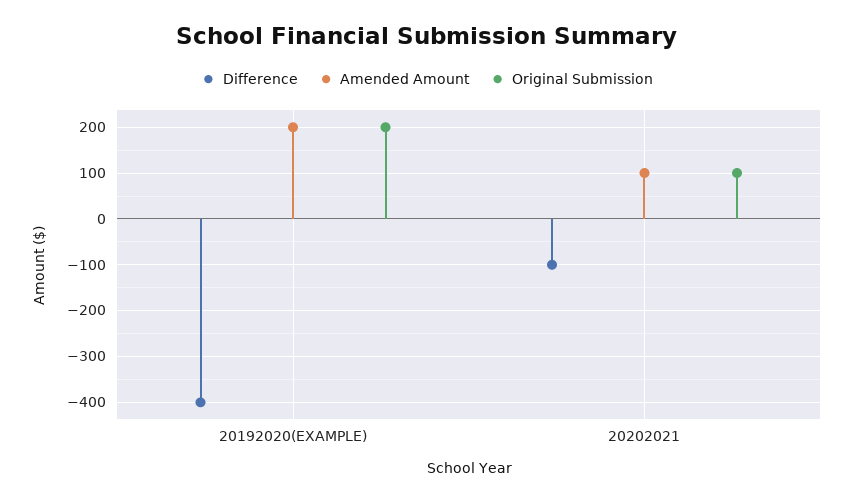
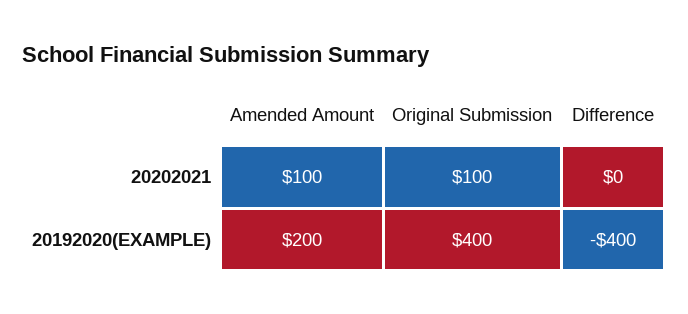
  {
    "Difference": {
      "20192020(EXAMPLE)": -400,
-     "20202021": -100
+     "20202021": 0
    },
    "Amended Amount": {
      "20192020(EXAMPLE)": 200,
      "20202021": 100
    },
    "Original Submission": {
-     "20192020(EXAMPLE)": 200,
+     "20192020(EXAMPLE)": 400,
      "20202021": 100
    }
  }

